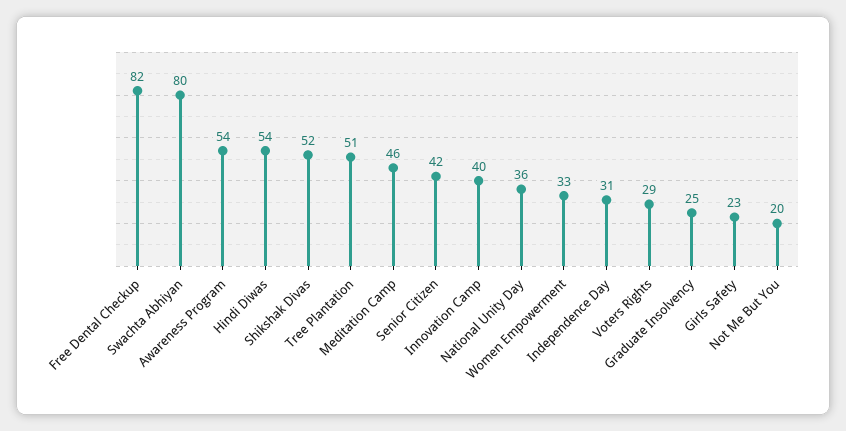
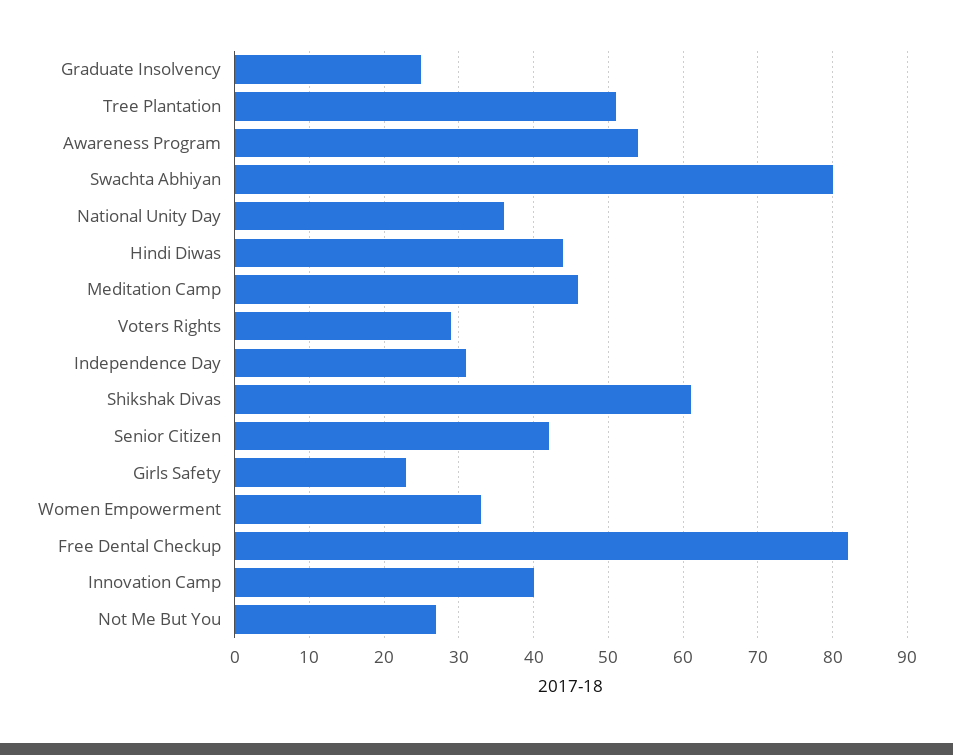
  {
    "Free Dental Checkup": 82,
    "Swachta Abhiyan": 80,
    "Awareness Program": 54,
-   "Hindi Diwas": 54,
+   "Hindi Diwas": 44,
-   "Shikshak Divas": 52,
+   "Shikshak Divas": 61,
    "Tree Plantation": 51,
    "Meditation Camp": 46,
    "Senior Citizen": 42,
    "Innovation Camp": 40,
    "National Unity Day": 36,
    "Women Empowerment": 33,
    "Independence Day": 31,
    "Voters Rights": 29,
    "Graduate Insolvency": 25,
    "Girls Safety": 23,
-   "Not Me But You": 20
+   "Not Me But You": 27
  }

